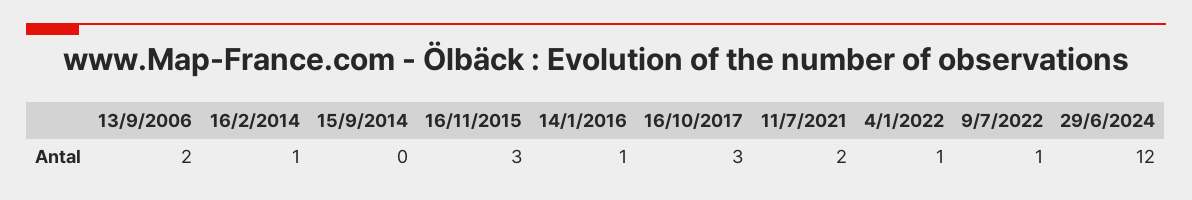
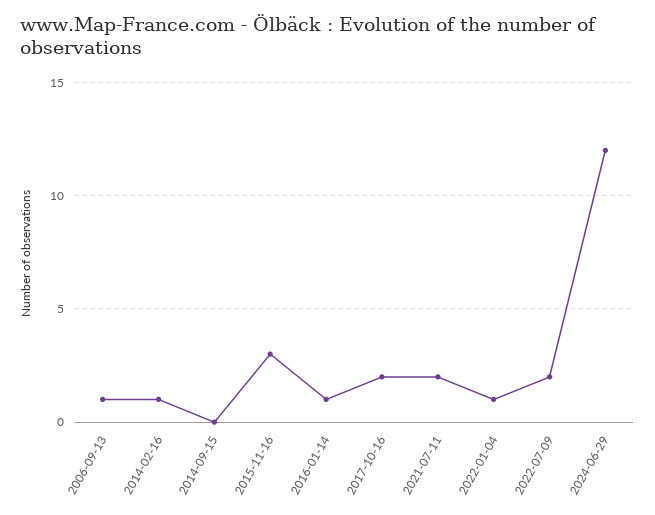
  {
-   "13/9/2006": 2,
+   "13/9/2006": 1,
    "16/2/2014": 1,
    "15/9/2014": 0,
    "16/11/2015": 3,
    "14/1/2016": 1,
-   "16/10/2017": 3,
+   "16/10/2017": 2,
    "11/7/2021": 2,
    "4/1/2022": 1,
-   "9/7/2022": 1,
+   "9/7/2022": 2,
    "29/6/2024": 12
  }

